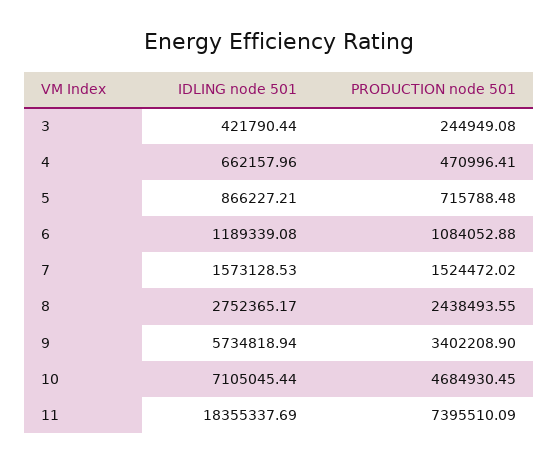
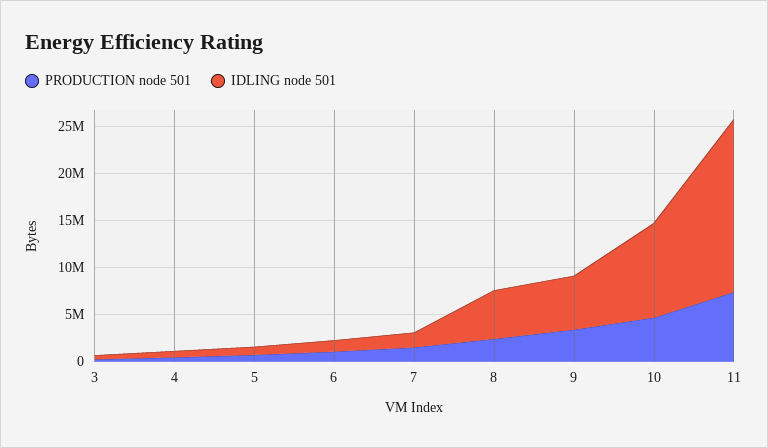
  {
    "IDLING node 501": {
      "3": 421790.44,
      "4": 662157.96,
      "5": 866227.21,
      "6": 1189339.08,
      "7": 1573128.53,
-     "8": 2752365.17,
+     "8": 5000000,
      "9": 5734818.94,
-     "10": 7105045.44,
+     "10": 10000000,
      "11": 18355337.69
    },
    "PRODUCTION node 501": {
      "3": 244949.08,
      "4": 470996.41,
      "5": 715788.48,
      "6": 1084052.88,
      "7": 1524472.02,
      "8": 2438493.55,
      "9": 3402208.9,
      "10": 4684930.45,
      "11": 7395510.09
    }
  }

